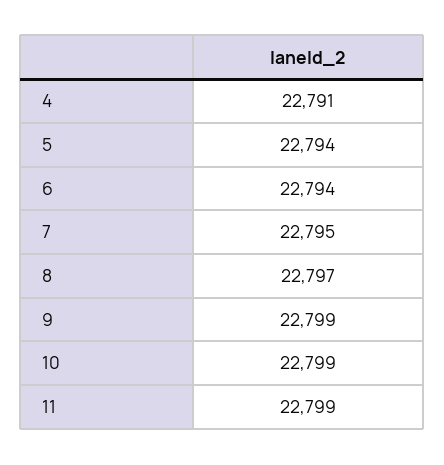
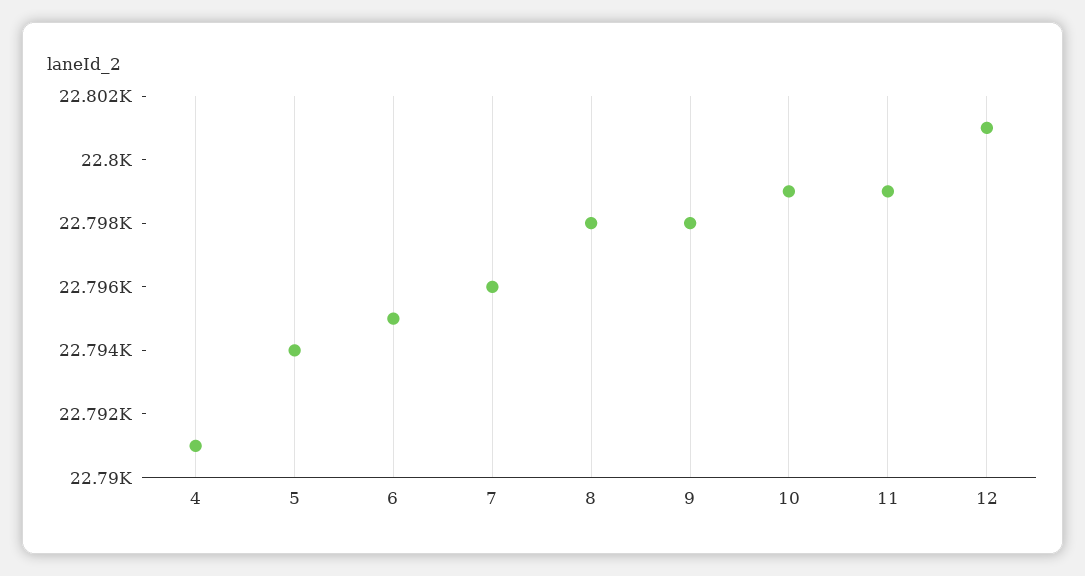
  {
    "4": 22791,
    "5": 22794,
-   "6": 22794,
+   "6": 22795,
-   "7": 22795,
+   "7": 22796,
-   "8": 22797,
+   "8": 22798,
-   "9": 22799,
+   "9": 22798,
    "10": 22799,
-   "11": 22799
+   "11": 22799,
+   "12": 22801
  }

